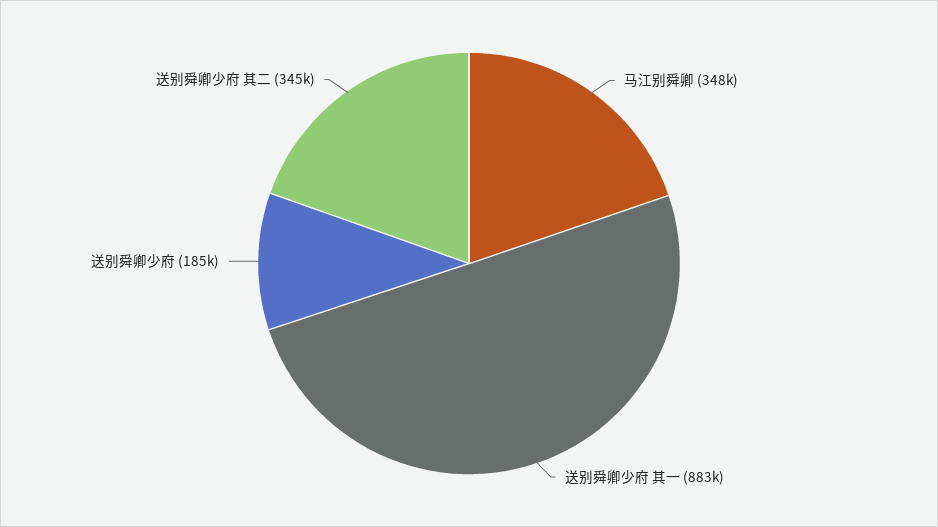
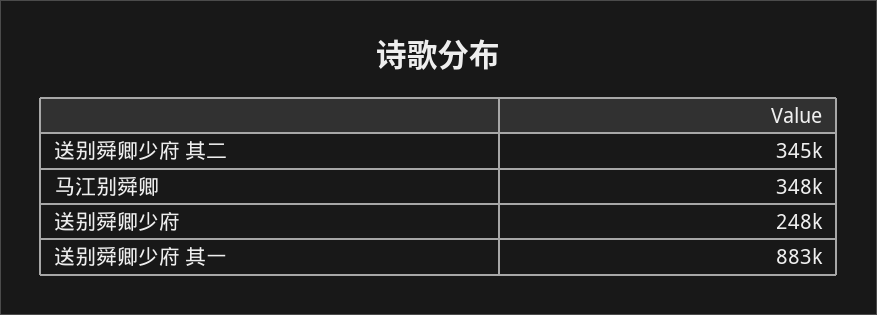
  {
    "马江别舜卿": 348000,
    "送别舜卿少府 其一": 883000,
-   "送别舜卿少府": 185000,
+   "送别舜卿少府": 248000,
    "送别舜卿少府 其二": 345000
  }

